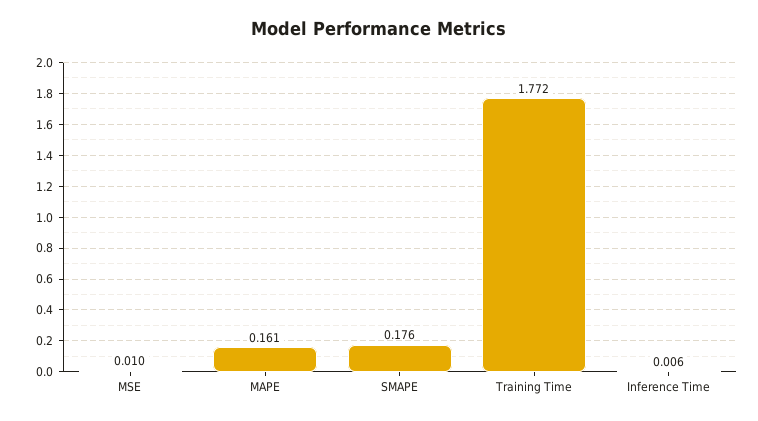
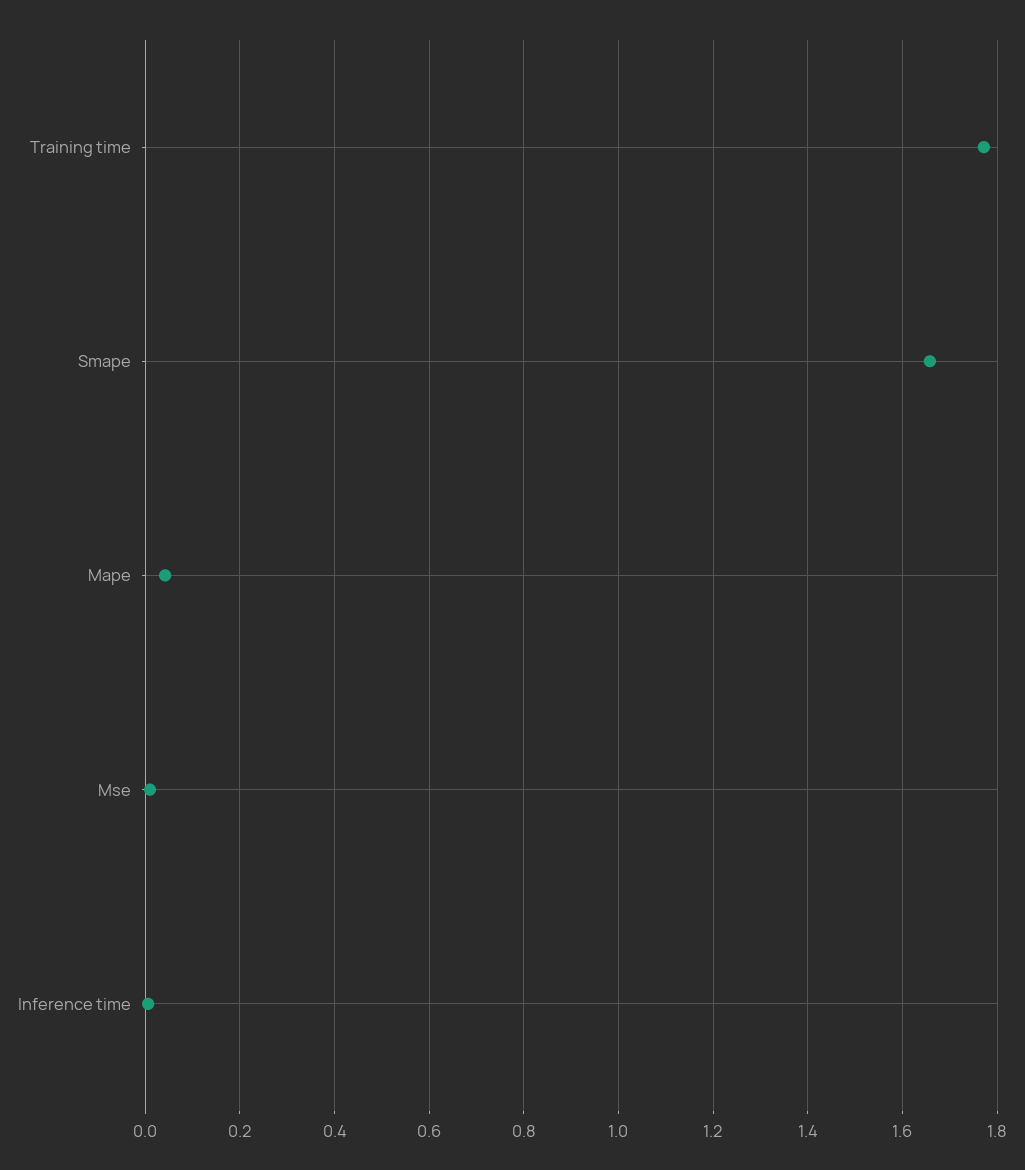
  {
    "MSE": 0.01,
-   "MAPE": 0.161,
+   "MAPE": 0.04,
-   "SMAPE": 0.176,
+   "SMAPE": 1.66,
    "Training Time": 1.772,
    "Inference Time": 0.006
  }

